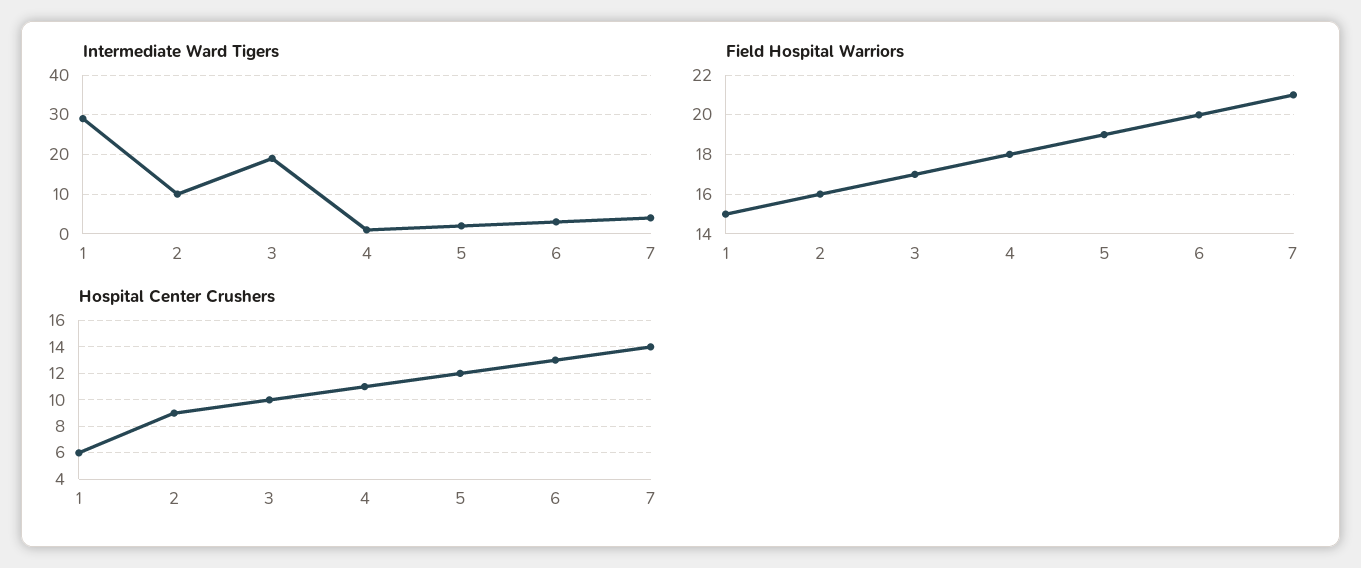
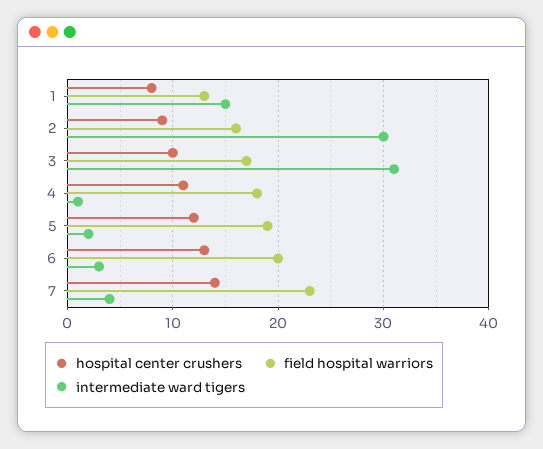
  {
    "Intermediate Ward Tigers": {
-     "1": 30,
+     "1": 15,
-     "2": 10,
+     "2": 30,
-     "3": 20,
+     "3": 31,
      "4": 1,
      "5": 2,
      "6": 3,
      "7": 4
    },
    "Field Hospital Warriors": {
-     "1": 15,
+     "1": 13,
      "2": 16,
      "3": 17,
      "4": 18,
      "5": 19,
      "6": 20,
-     "7": 21
+     "7": 23
    },
    "Hospital Center Crushers": {
-     "1": 6,
+     "1": 8,
      "2": 9,
      "3": 10,
      "4": 11,
      "5": 12,
      "6": 13,
      "7": 14
    }
  }

